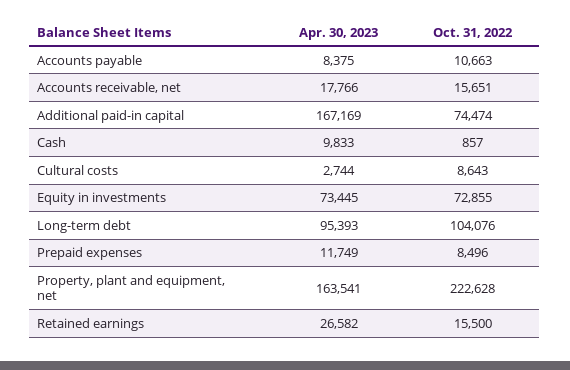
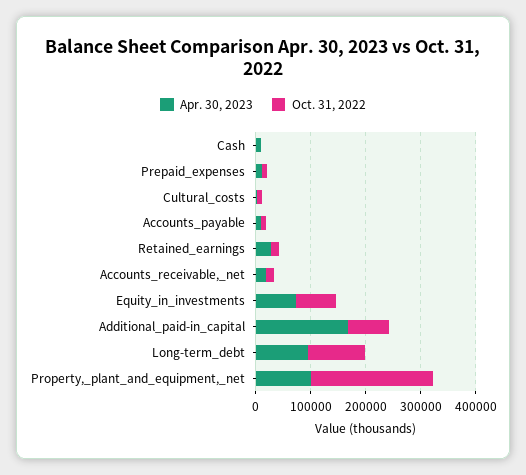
  {
    "Apr. 30, 2023": {
      "Accounts payable": 8375,
      "Accounts receivable, net": 17766,
      "Additional paid-in capital": 167169,
      "Cash": 9833,
      "Cultural costs": 2744,
      "Equity in investments": 73445,
      "Long-term debt": 95393,
      "Prepaid expenses": 11749,
-     "Property, plant and equipment, net": 163541,
+     "Property, plant and equipment, net": 100000,
      "Retained earnings": 26582
    },
    "Oct. 31, 2022": {
      "Accounts payable": 10663,
      "Accounts receivable, net": 15651,
      "Additional paid-in capital": 74474,
      "Cash": 857,
      "Cultural costs": 8643,
      "Equity in investments": 72855,
      "Long-term debt": 104076,
      "Prepaid expenses": 8496,
      "Property, plant and equipment, net": 222628,
      "Retained earnings": 15500
    }
  }

